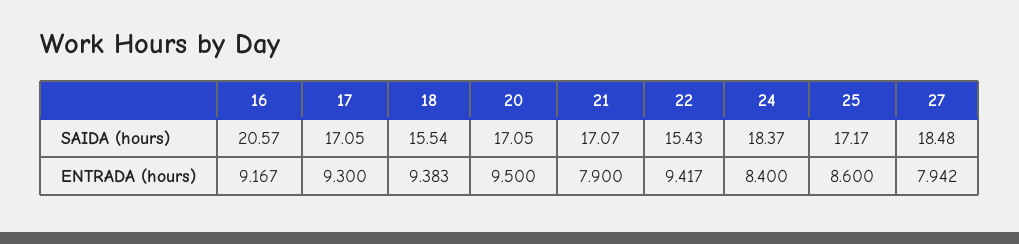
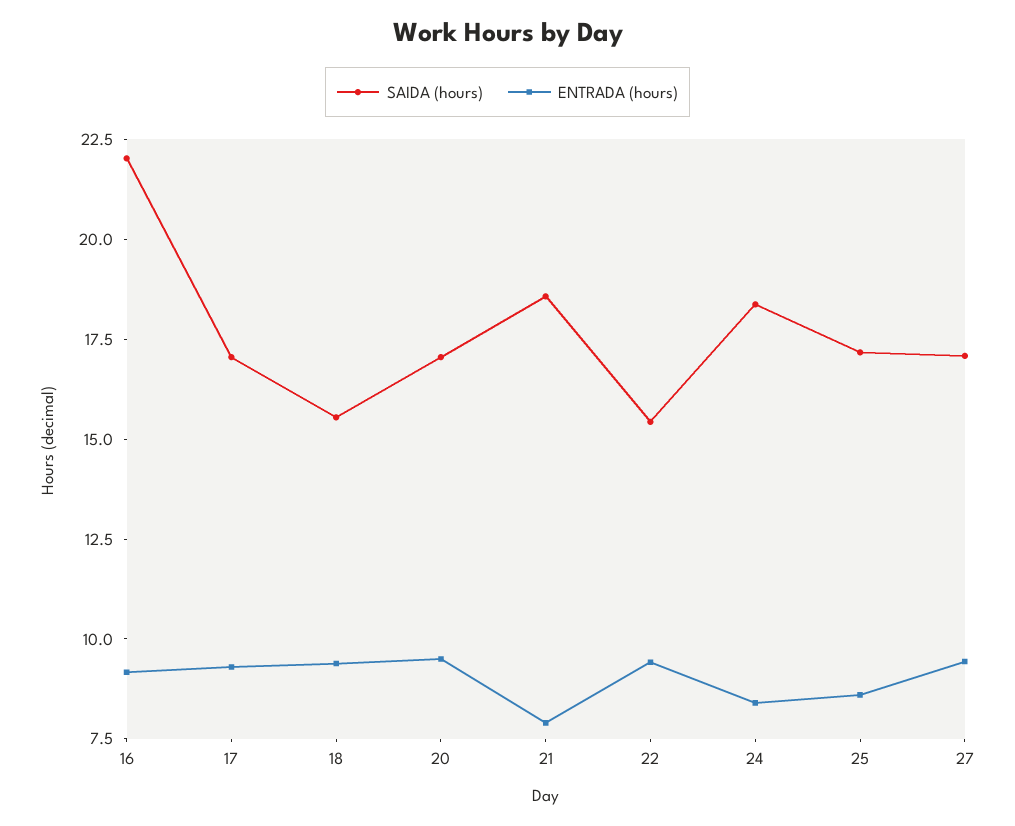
  {
    "SAIDA (hours)": {
-     "16": 20.57,
+     "16": 22,
      "17": 17.05,
      "18": 15.54,
      "20": 17.05,
-     "21": 17.07,
+     "21": 18.5,
      "22": 15.43,
      "24": 18.37,
      "25": 17.17,
-     "27": 18.48
+     "27": 17
    },
    "ENTRADA (hours)": {
      "16": 9.167,
      "17": 9.3,
      "18": 9.383,
      "20": 9.5,
      "21": 7.9,
      "22": 9.417,
      "24": 8.4,
      "25": 8.6,
-     "27": 7.942
+     "27": 9.5
    }
  }

